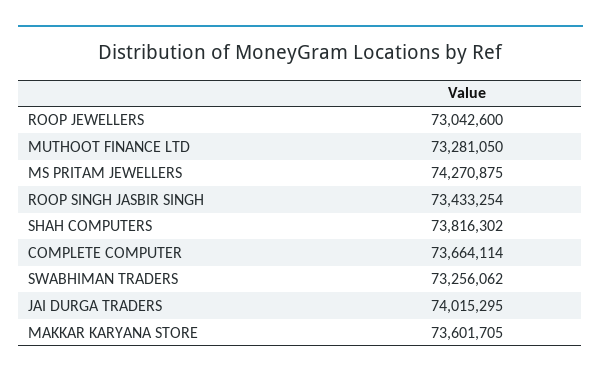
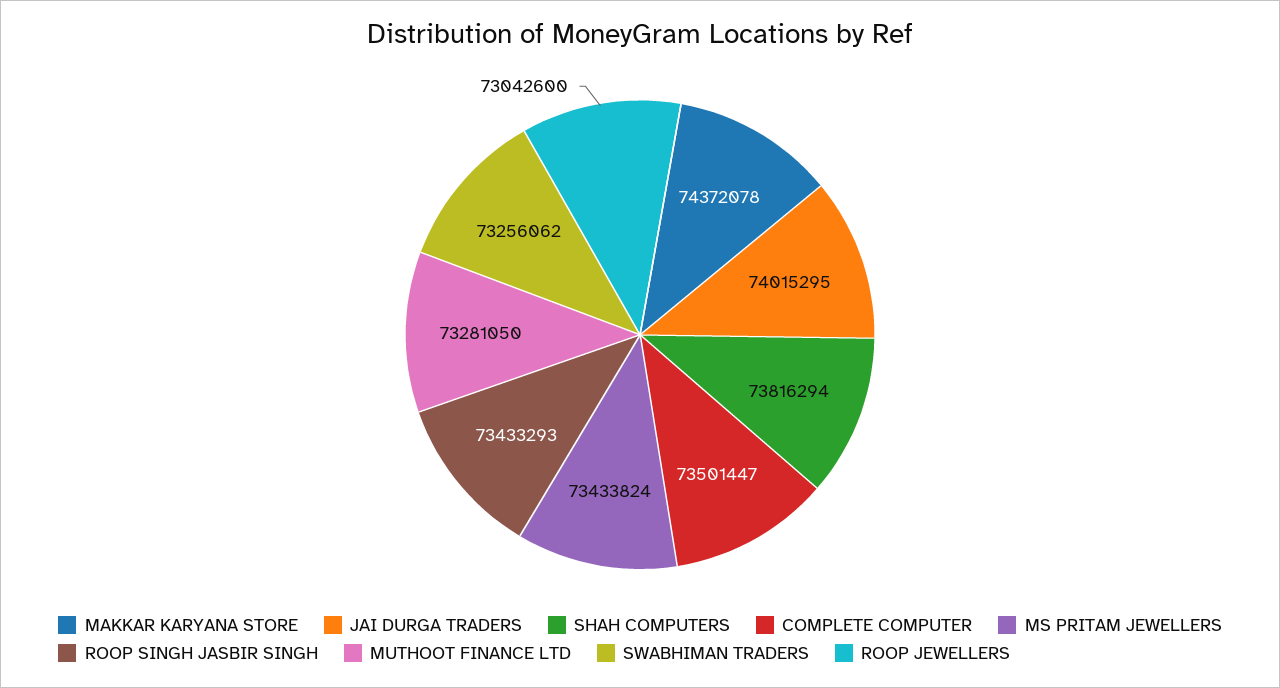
  {
    "ROOP JEWELLERS": 73042600,
    "MUTHOOT FINANCE LTD": 73281050,
-   "MS PRITAM JEWELLERS": 74270875,
+   "MS PRITAM JEWELLERS": 73433824,
-   "ROOP SINGH JASBIR SINGH": 73433254,
+   "ROOP SINGH JASBIR SINGH": 73433293,
-   "SHAH COMPUTERS": 73816302,
+   "SHAH COMPUTERS": 73816294,
-   "COMPLETE COMPUTER": 73664114,
+   "COMPLETE COMPUTER": 73501447,
    "SWABHIMAN TRADERS": 73256062,
    "JAI DURGA TRADERS": 74015295,
-   "MAKKAR KARYANA STORE": 73601705
+   "MAKKAR KARYANA STORE": 74372078
  }

